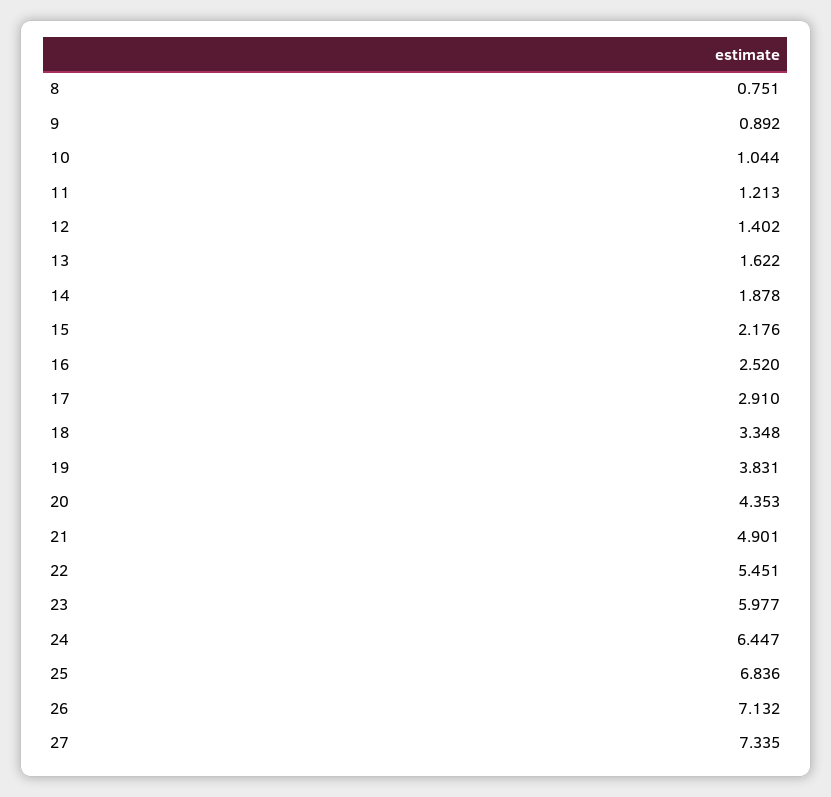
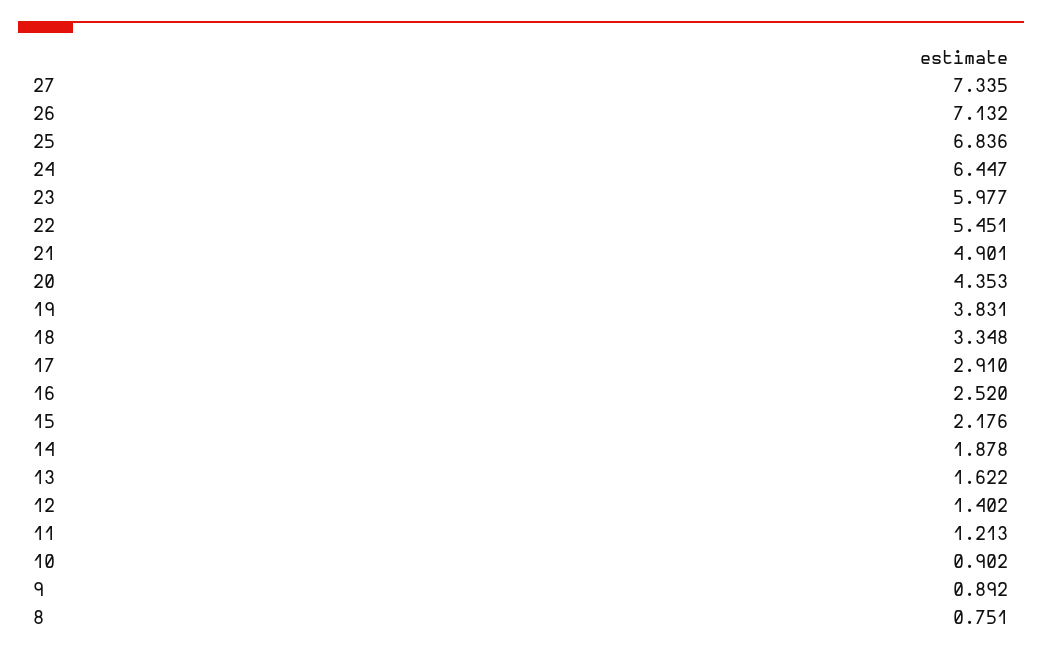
  {
    "8": 0.751,
    "9": 0.892,
-   "10": 1.044,
+   "10": 0.902,
    "11": 1.213,
    "12": 1.402,
    "13": 1.622,
    "14": 1.878,
    "15": 2.176,
    "16": 2.52,
    "17": 2.91,
    "18": 3.348,
    "19": 3.831,
    "20": 4.353,
    "21": 4.901,
    "22": 5.451,
    "23": 5.977,
    "24": 6.447,
    "25": 6.836,
    "26": 7.132,
    "27": 7.335
  }

